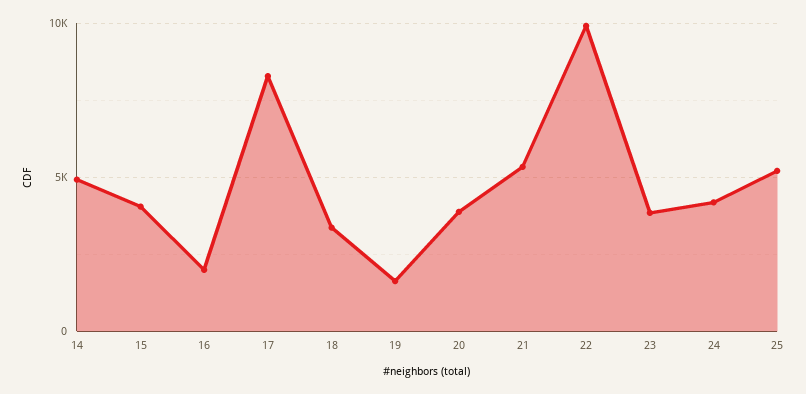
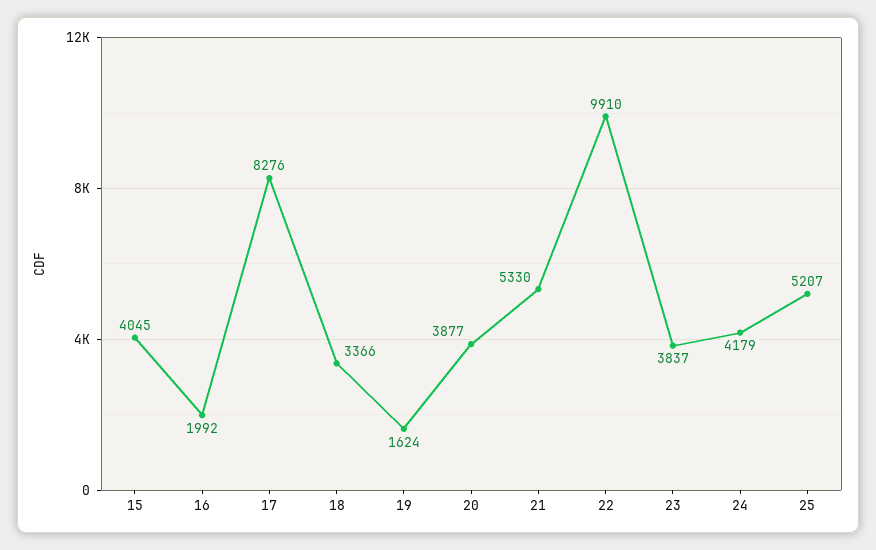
  {
-   "14": 5000,
    "15": 4045,
    "16": 1992,
    "17": 8276,
    "18": 3366,
    "19": 1624,
    "20": 3877,
    "21": 5330,
    "22": 9910,
    "23": 3837,
    "24": 4179,
    "25": 5207
  }

